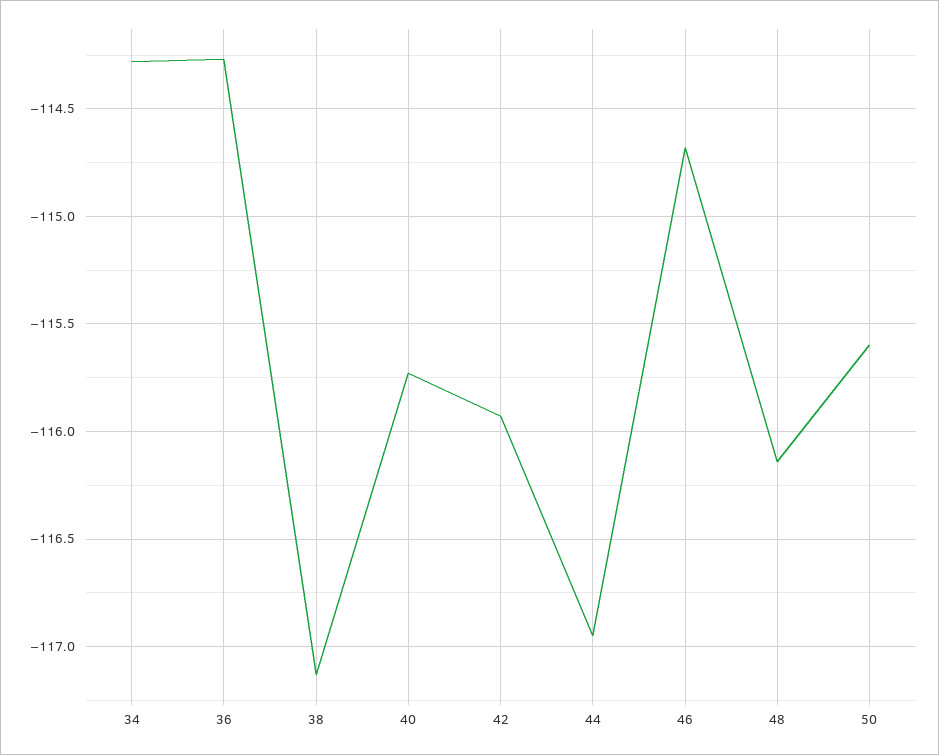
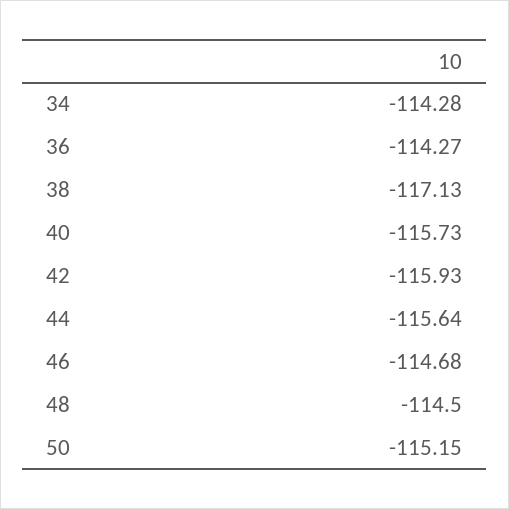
  {
    "34": -114.28,
    "36": -114.27,
    "38": -117.13,
    "40": -115.73,
    "42": -115.93,
-   "44": -116.95,
+   "44": -115.64,
    "46": -114.68,
-   "48": -116.15,
+   "48": -114.5,
-   "50": -115.6
+   "50": -115.15
  }

